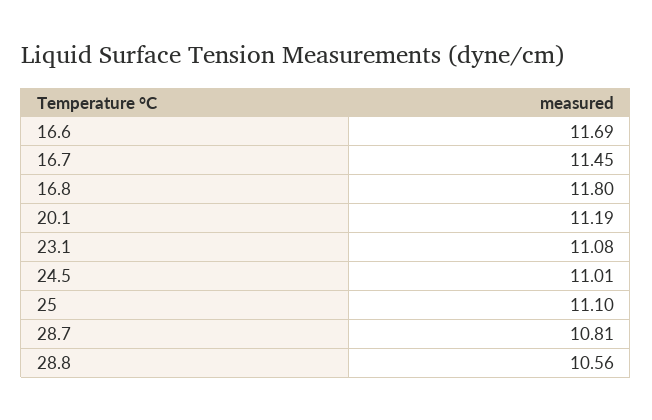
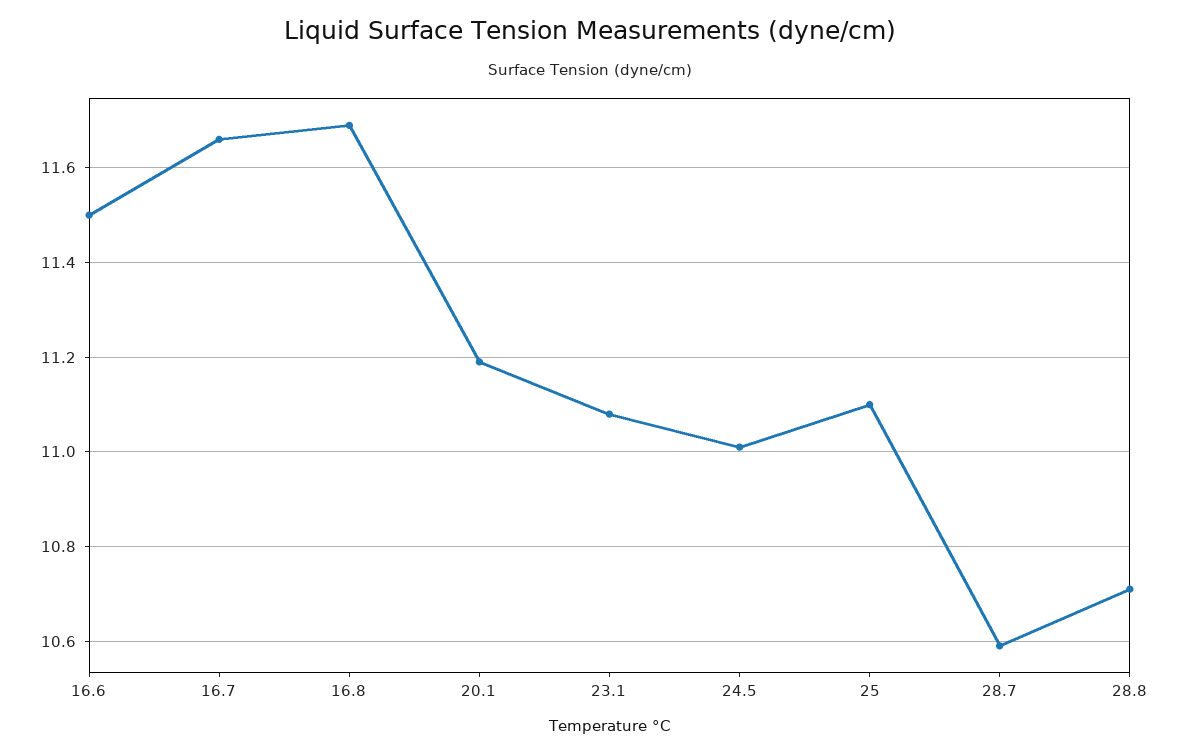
  {
-   "16.6": 11.69,
+   "16.6": 11.5,
-   "16.7": 11.45,
+   "16.7": 11.65,
-   "16.8": 11.8,
+   "16.8": 11.7,
    "20.1": 11.19,
    "23.1": 11.08,
    "24.5": 11.01,
    "25": 11.1,
-   "28.7": 10.81,
+   "28.7": 10.6,
-   "28.8": 10.56
+   "28.8": 10.7
  }

